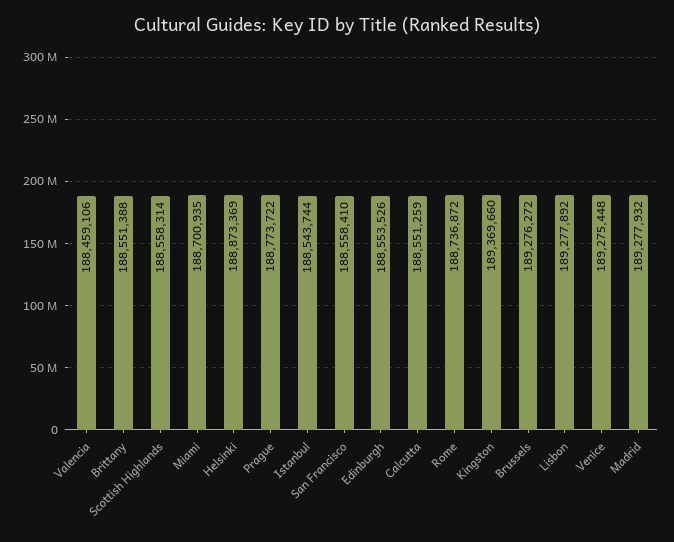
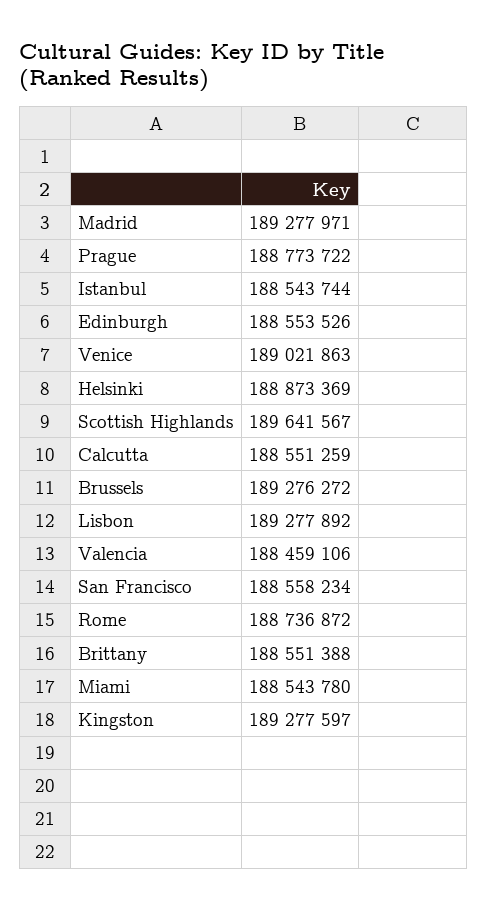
  {
    "Valencia": 188459106,
    "Brittany": 188551388,
-   "Scottish Highlands": 188558314,
+   "Scottish Highlands": 189641567,
-   "Miami": 188700935,
+   "Miami": 188543780,
    "Helsinki": 188873369,
    "Prague": 188773722,
    "Istanbul": 188543744,
-   "San Francisco": 188558410,
+   "San Francisco": 188558234,
    "Edinburgh": 188553526,
    "Calcutta": 188551259,
    "Rome": 188736872,
-   "Kingston": 189369660,
+   "Kingston": 189277597,
    "Brussels": 189276272,
    "Lisbon": 189277892,
-   "Venice": 189275448,
+   "Venice": 189021863,
-   "Madrid": 189277932
+   "Madrid": 189277971
  }

